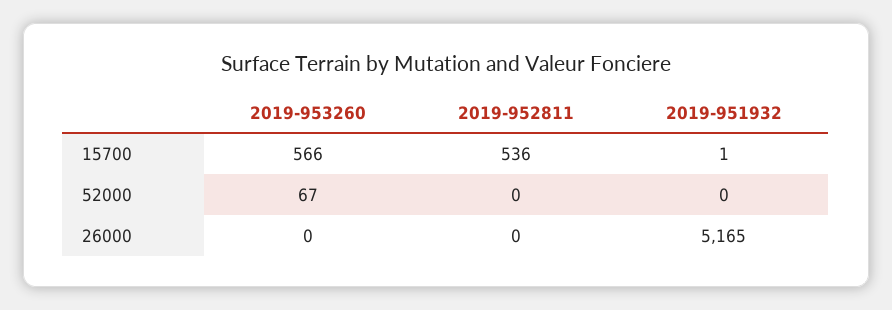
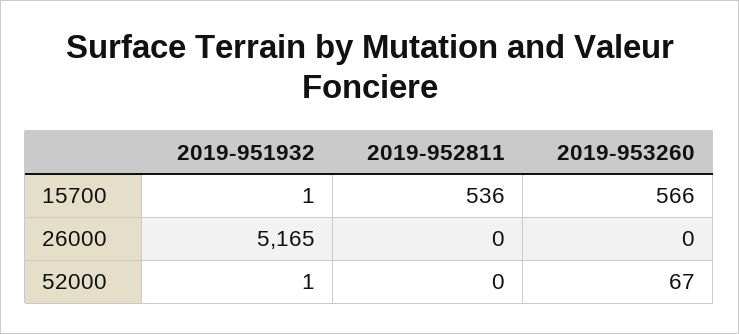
  {
    "2019-953260": {
      "15700": 566,
      "52000": 67,
      "26000": 0
    },
    "2019-952811": {
      "15700": 536,
      "52000": 0,
      "26000": 0
    },
    "2019-951932": {
      "15700": 1,
-     "52000": 0,
+     "52000": 1,
      "26000": 5165
    }
  }

